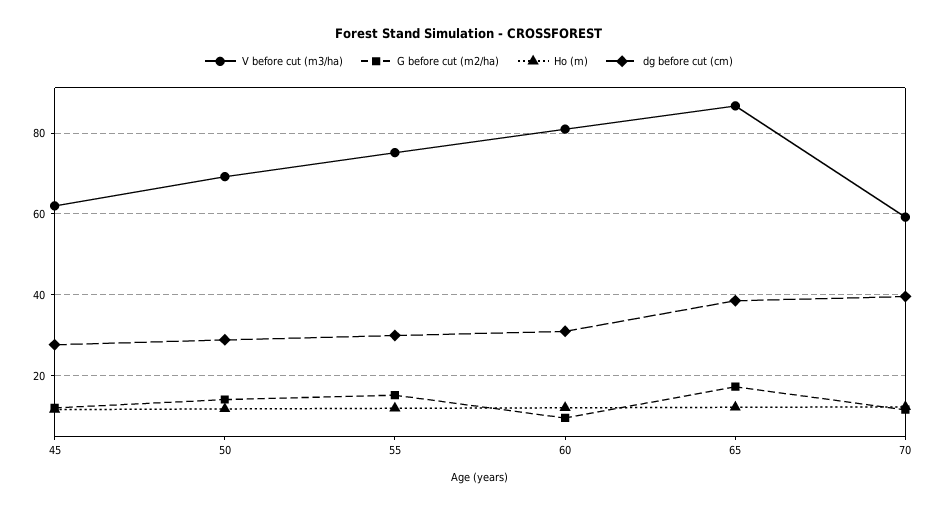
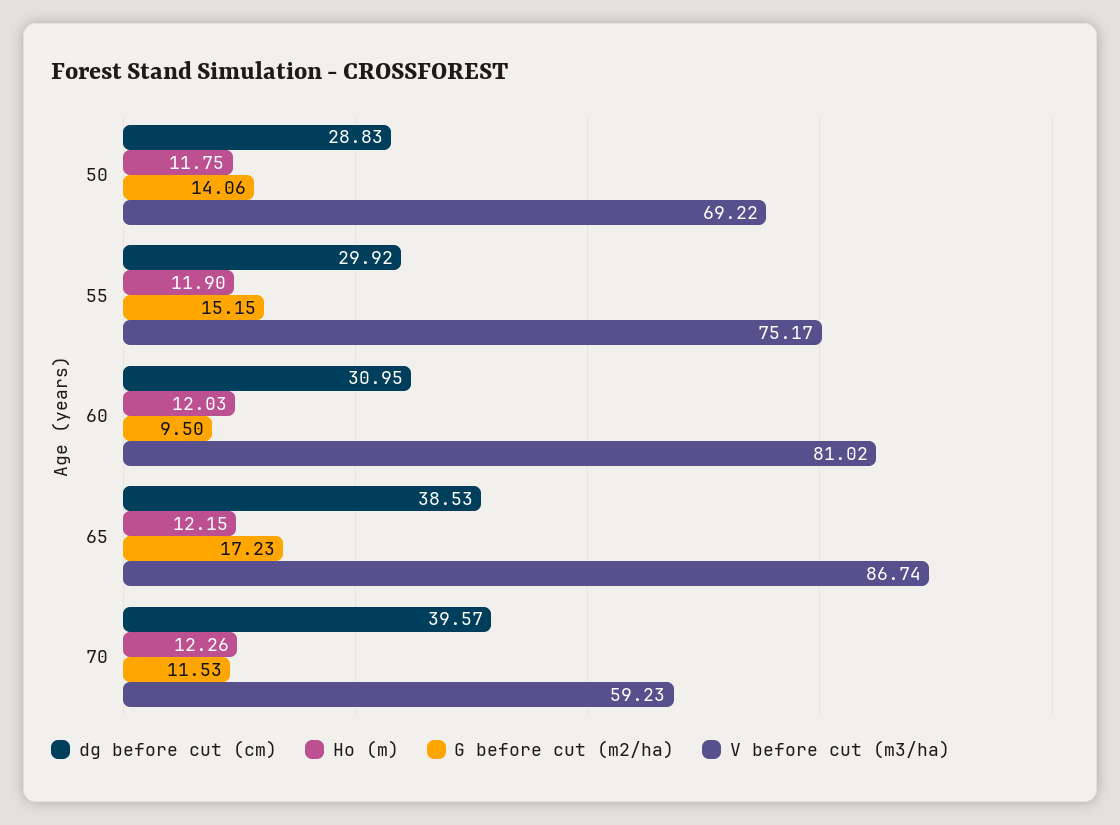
  {
    "V before cut (m3/ha)": {
-     "45": 62,
      "50": 69.22,
      "55": 75.17,
      "60": 81.02,
      "65": 86.74,
      "70": 59.23
    },
    "G before cut (m2/ha)": {
-     "45": 12,
      "50": 14.06,
      "55": 15.15,
      "60": 9.5,
      "65": 17.23,
      "70": 11.53
    },
    "Ho (m)": {
-     "45": 12,
      "50": 11.75,
      "55": 11.9,
      "60": 12.03,
      "65": 12.15,
      "70": 12.26
    },
    "dg before cut (cm)": {
-     "45": 28,
      "50": 28.83,
      "55": 29.92,
      "60": 30.95,
      "65": 38.53,
      "70": 39.57
    }
  }

